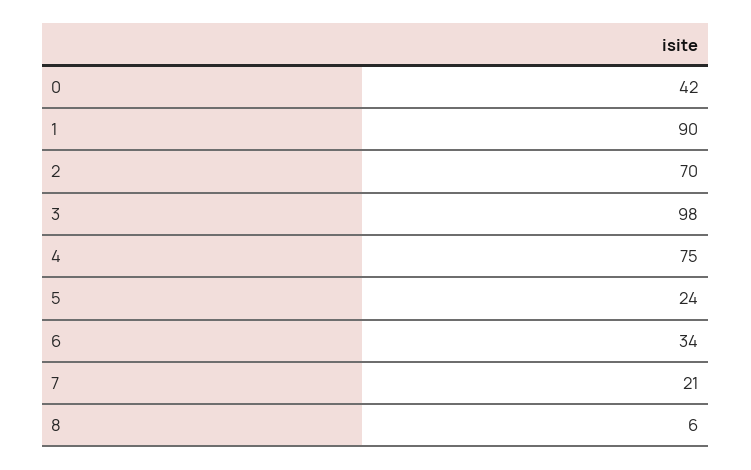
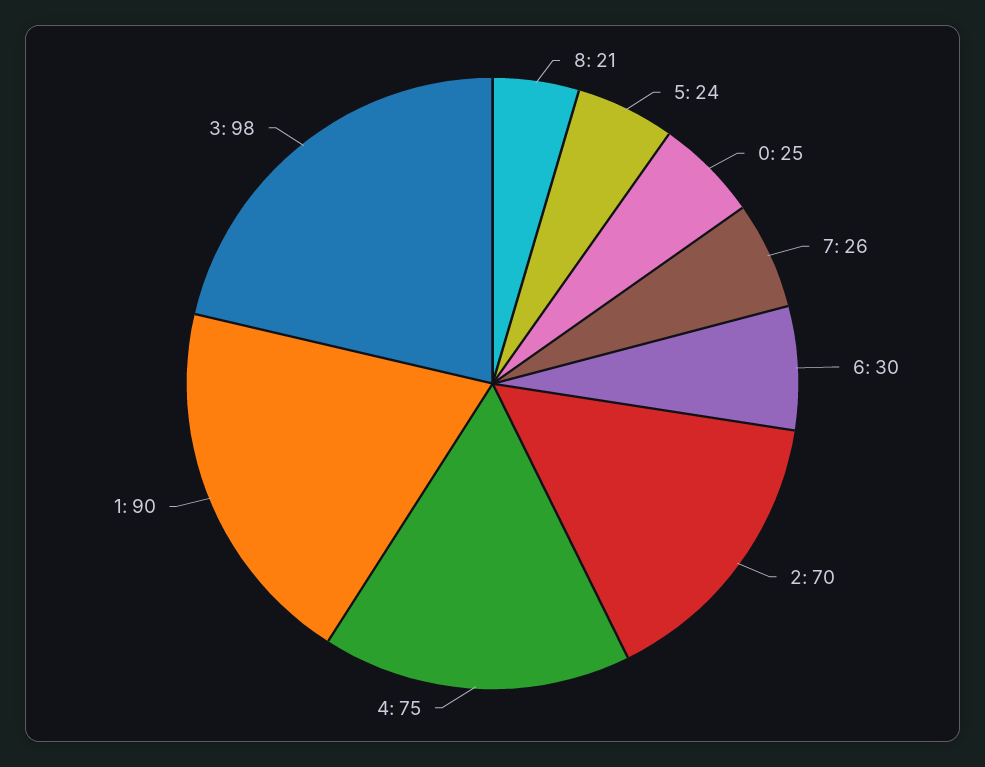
  {
-   "0": 42,
+   "0": 25,
    "1": 90,
    "2": 70,
    "3": 98,
    "4": 75,
    "5": 24,
-   "6": 34,
+   "6": 30,
-   "7": 21,
+   "7": 26,
-   "8": 6
+   "8": 21
  }

